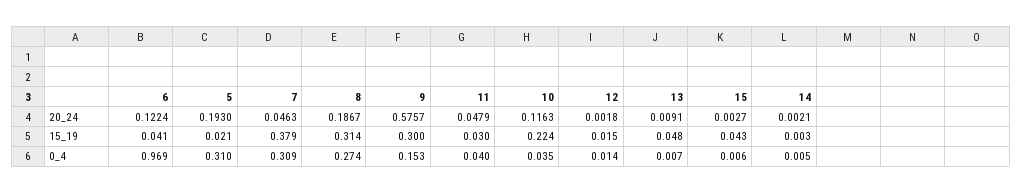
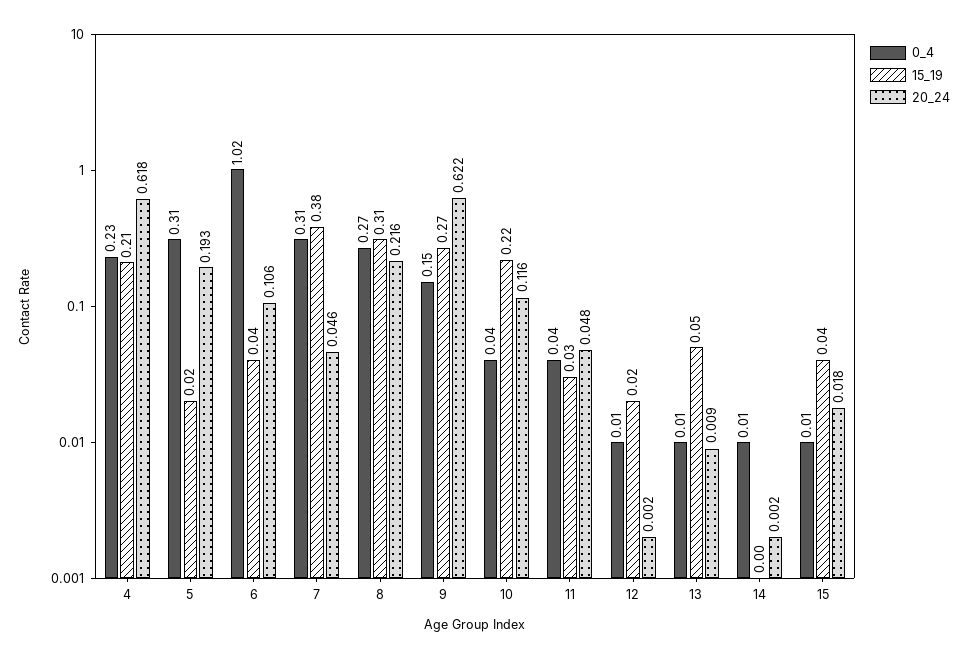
  {
    "20_24": {
-     "6": 0.1224,
+     "6": 0.106,
      "5": 0.193,
      "7": 0.0463,
-     "8": 0.1867,
+     "8": 0.216,
-     "9": 0.5757,
+     "9": 0.622,
      "11": 0.0479,
      "10": 0.1163,
      "12": 0.0018,
      "13": 0.0091,
-     "15": 0.0027,
+     "15": 0.018,
-     "14": 0.0021
+     "14": 0.0021,
+     "4": 0.618
    },
    "15_19": {
      "6": 0.041,
      "5": 0.021,
      "7": 0.379,
      "8": 0.314,
-     "9": 0.3,
+     "9": 0.27,
      "11": 0.03,
      "10": 0.224,
      "12": 0.015,
      "13": 0.048,
      "15": 0.043,
-     "14": 0.003
+     "14": 0.003,
+     "4": 0.21
    },
    "0_4": {
-     "6": 0.969,
+     "6": 1.02,
      "5": 0.31,
      "7": 0.309,
      "8": 0.274,
      "9": 0.153,
      "11": 0.04,
      "10": 0.035,
      "12": 0.014,
      "13": 0.007,
      "15": 0.006,
-     "14": 0.005
+     "14": 0.005,
+     "4": 0.23
    }
  }

